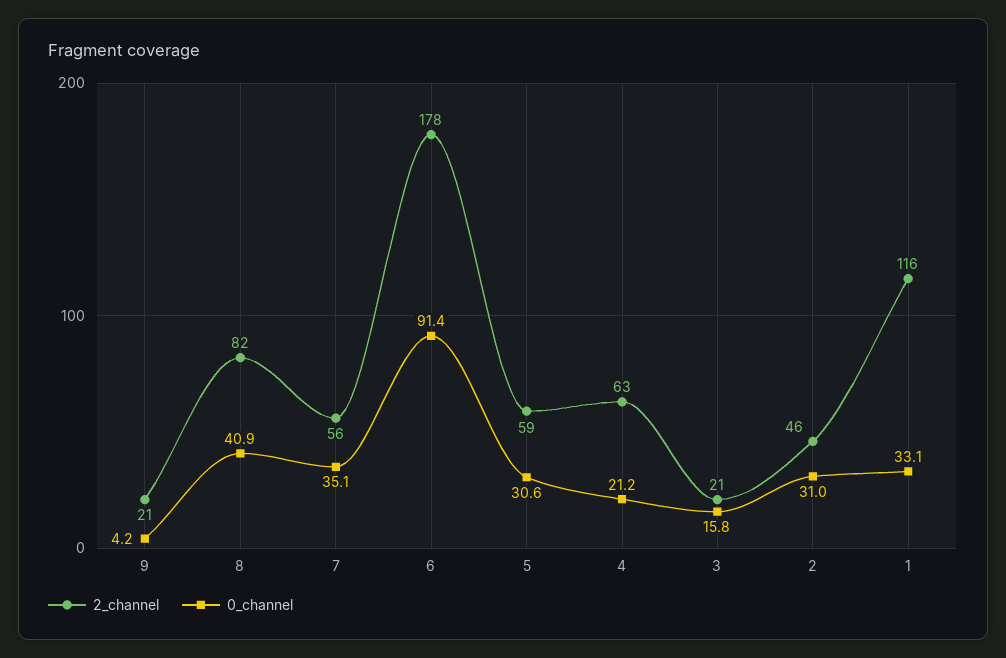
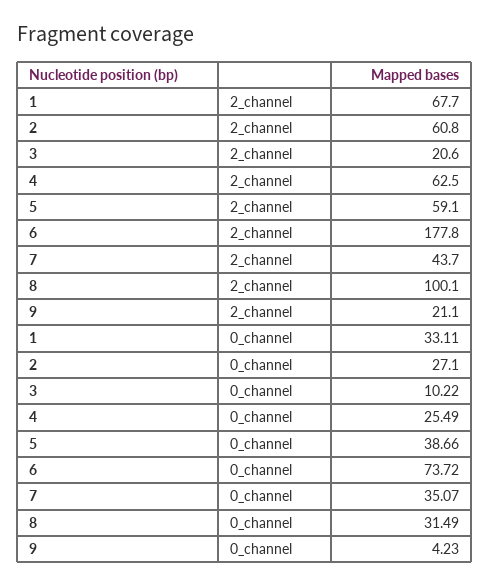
  {
    "2_channel": {
      "9": 21.1,
-     "8": 82,
+     "8": 100.1,
-     "7": 56,
+     "7": 43.7,
      "6": 177.8,
      "5": 59.1,
      "4": 62.5,
      "3": 20.6,
-     "2": 46,
+     "2": 60.8,
-     "1": 116
+     "1": 67.7
    },
    "0_channel": {
      "9": 4.23,
-     "8": 40.9,
+     "8": 31.49,
      "7": 35.07,
-     "6": 91.4,
+     "6": 73.72,
-     "5": 30.6,
+     "5": 38.66,
-     "4": 21.2,
+     "4": 25.49,
-     "3": 15.8,
+     "3": 10.22,
-     "2": 31,
+     "2": 27.1,
      "1": 33.11
    }
  }

